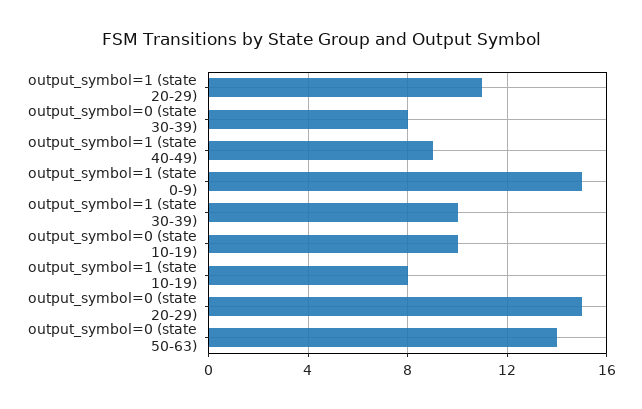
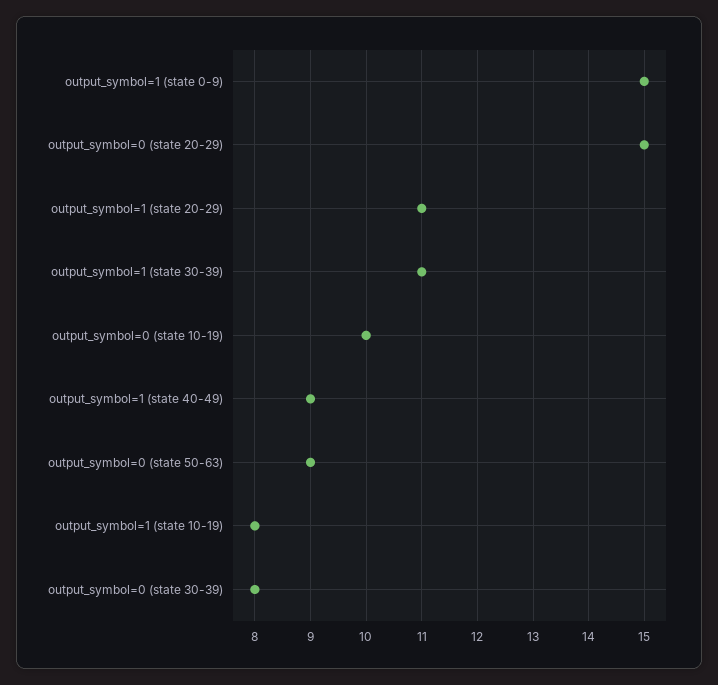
  {
    "output_symbol=1 (state 20-29)": 11,
    "output_symbol=0 (state 30-39)": 8,
    "output_symbol=1 (state 40-49)": 9,
    "output_symbol=1 (state 0-9)": 15,
-   "output_symbol=1 (state 30-39)": 10,
+   "output_symbol=1 (state 30-39)": 11,
    "output_symbol=0 (state 10-19)": 10,
    "output_symbol=1 (state 10-19)": 8,
    "output_symbol=0 (state 20-29)": 15,
-   "output_symbol=0 (state 50-63)": 14
+   "output_symbol=0 (state 50-63)": 9
  }

